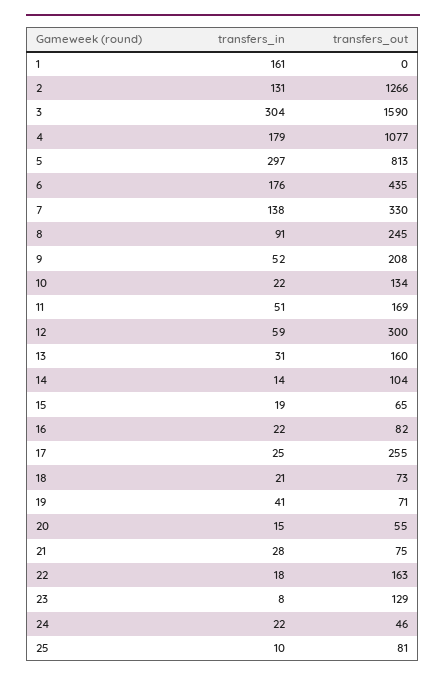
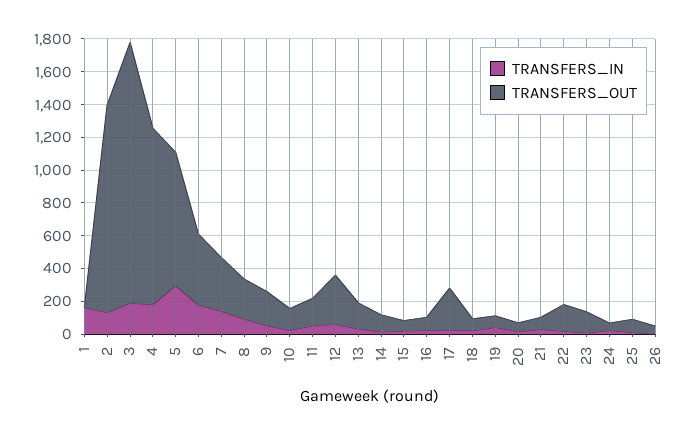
  {
    "transfers_in": {
      "1": 161,
      "2": 131,
-     "3": 304,
+     "3": 200,
      "4": 179,
      "5": 297,
      "6": 176,
      "7": 138,
      "8": 91,
      "9": 52,
      "10": 22,
      "11": 51,
      "12": 59,
      "13": 31,
      "14": 14,
      "15": 19,
      "16": 22,
      "17": 25,
      "18": 21,
      "19": 41,
      "20": 15,
      "21": 28,
      "22": 18,
      "23": 8,
      "24": 22,
-     "25": 10
+     "25": 10,
+     "26": 0
    },
    "transfers_out": {
      "1": 0,
      "2": 1266,
      "3": 1590,
      "4": 1077,
      "5": 813,
      "6": 435,
      "7": 330,
      "8": 245,
      "9": 208,
      "10": 134,
      "11": 169,
      "12": 300,
      "13": 160,
      "14": 104,
      "15": 65,
      "16": 82,
      "17": 255,
      "18": 73,
      "19": 71,
      "20": 55,
      "21": 75,
      "22": 163,
      "23": 129,
      "24": 46,
-     "25": 81
+     "25": 81,
+     "26": 50
    }
  }

